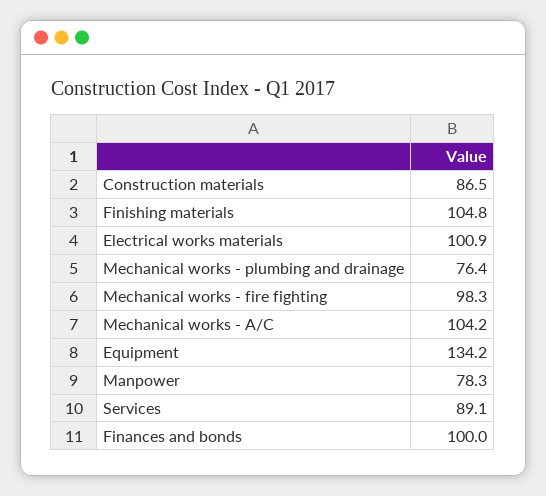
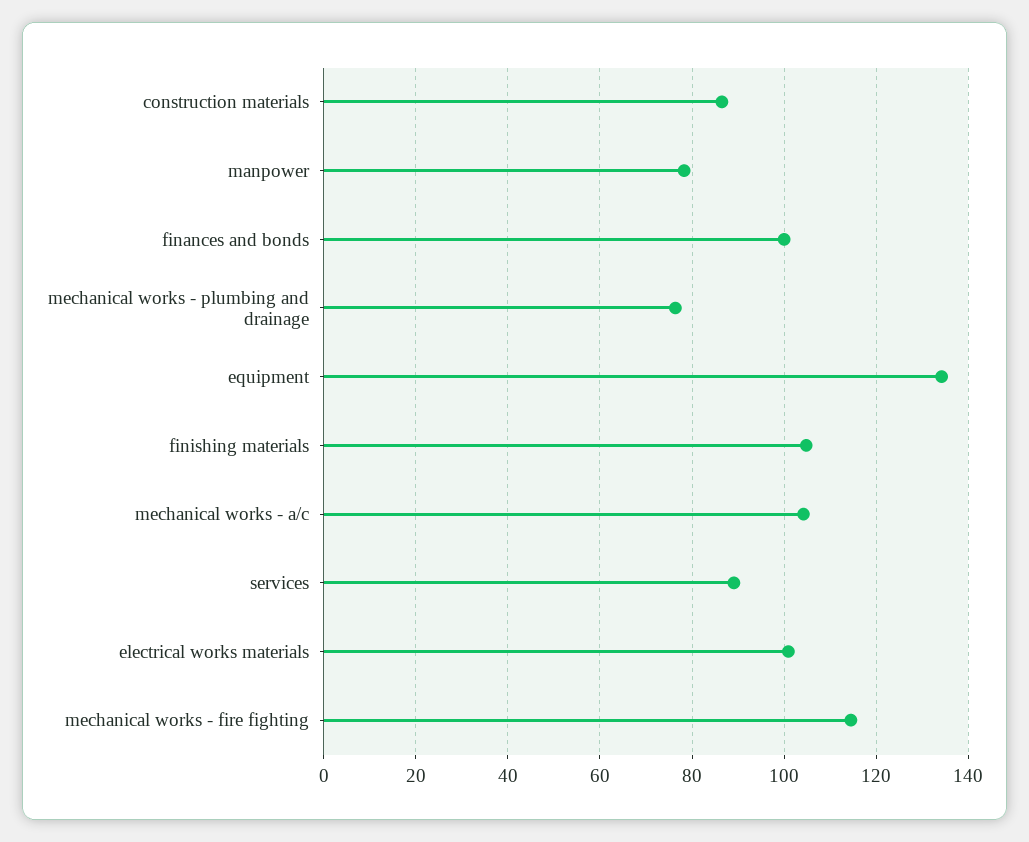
  {
    "Construction materials": 86.5,
    "Finishing materials": 104.8,
    "Electrical works materials": 100.9,
    "Mechanical works - plumbing and drainage": 76.4,
-   "Mechanical works - fire fighting": 98.3,
+   "Mechanical works - fire fighting": 114,
    "Mechanical works - A/C": 104.2,
    "Equipment": 134.2,
    "Manpower": 78.3,
    "Services": 89.1,
    "Finances and bonds": 100
  }

